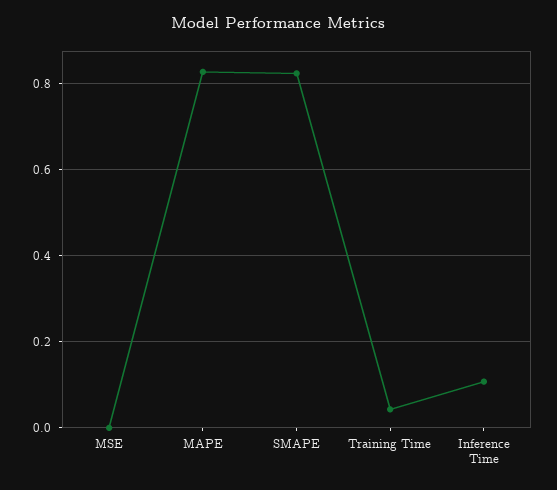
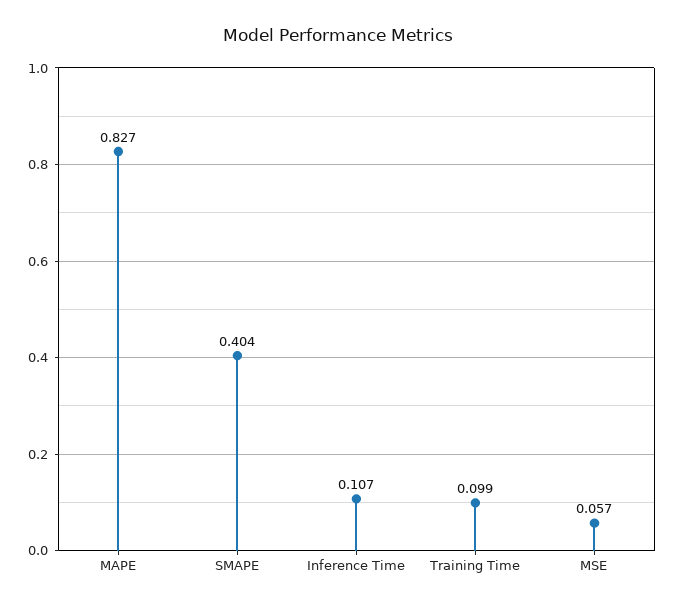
  {
-   "MSE": 0,
+   "MSE": 0.057,
    "MAPE": 0.827,
-   "SMAPE": 0.82,
+   "SMAPE": 0.404,
-   "Training Time": 0.04,
+   "Training Time": 0.099,
    "Inference Time": 0.107
  }

